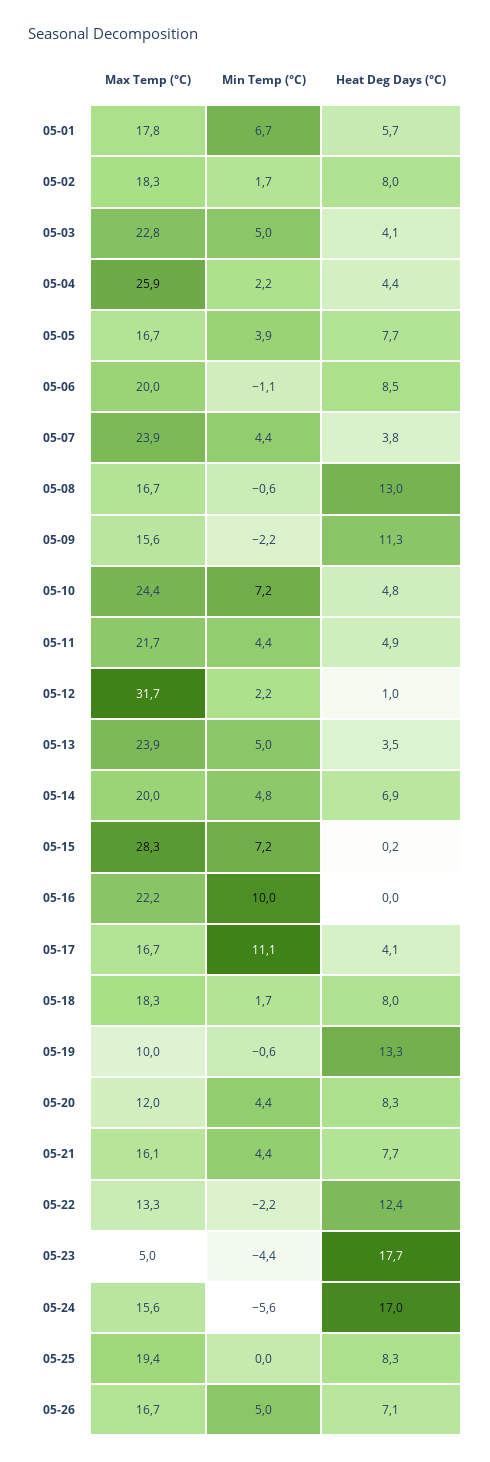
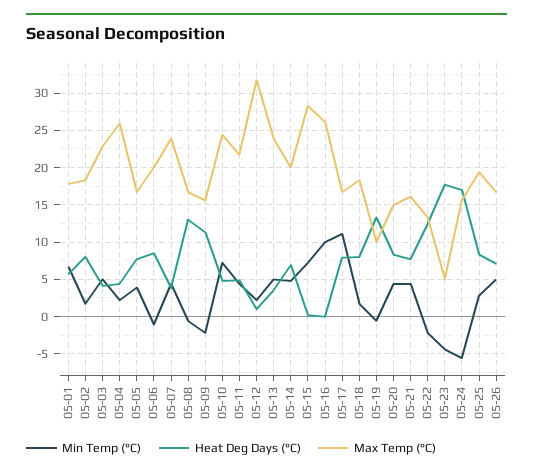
  {
    "Max Temp (°C)": {
      "05-01": 17.8,
      "05-02": 18.3,
      "05-03": 22.8,
      "05-04": 25.9,
      "05-05": 16.7,
      "05-06": 20,
      "05-07": 23.9,
      "05-08": 16.7,
      "05-09": 15.6,
      "05-10": 24.4,
      "05-11": 21.7,
      "05-12": 31.7,
      "05-13": 23.9,
      "05-14": 20,
      "05-15": 28.3,
-     "05-16": 22.2,
+     "05-16": 26,
      "05-17": 16.7,
      "05-18": 18.3,
      "05-19": 10,
-     "05-20": 12,
+     "05-20": 15,
      "05-21": 16.1,
      "05-22": 13.3,
      "05-23": 5,
      "05-24": 15.6,
      "05-25": 19.4,
      "05-26": 16.7
    },
    "Min Temp (°C)": {
      "05-01": 6.7,
      "05-02": 1.7,
      "05-03": 5,
      "05-04": 2.2,
      "05-05": 3.9,
      "05-06": -1.1,
      "05-07": 4.4,
      "05-08": -0.6,
      "05-09": -2.2,
      "05-10": 7.2,
      "05-11": 4.4,
      "05-12": 2.2,
      "05-13": 5,
      "05-14": 4.8,
      "05-15": 7.2,
      "05-16": 10,
      "05-17": 11.1,
      "05-18": 1.7,
      "05-19": -0.6,
      "05-20": 4.4,
      "05-21": 4.4,
      "05-22": -2.2,
      "05-23": -4.4,
      "05-24": -5.6,
-     "05-25": 0,
+     "05-25": 3,
      "05-26": 5
    },
    "Heat Deg Days (°C)": {
      "05-01": 5.7,
      "05-02": 8,
      "05-03": 4.1,
      "05-04": 4.4,
      "05-05": 7.7,
      "05-06": 8.5,
      "05-07": 3.8,
      "05-08": 13,
      "05-09": 11.3,
      "05-10": 4.8,
      "05-11": 4.9,
      "05-12": 1,
      "05-13": 3.5,
      "05-14": 6.9,
      "05-15": 0.2,
      "05-16": 0,
-     "05-17": 4.1,
+     "05-17": 8,
      "05-18": 8,
      "05-19": 13.3,
      "05-20": 8.3,
      "05-21": 7.7,
      "05-22": 12.4,
      "05-23": 17.7,
      "05-24": 17,
      "05-25": 8.3,
      "05-26": 7.1
    }
  }

